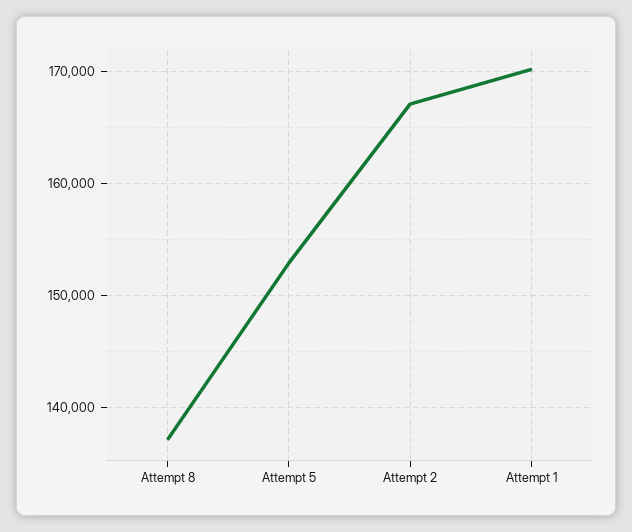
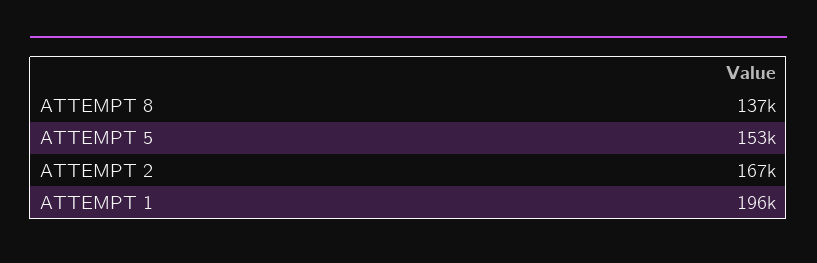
  {
    "Attempt 8": 137000,
    "Attempt 5": 153000,
    "Attempt 2": 167000,
-   "Attempt 1": 170000
+   "Attempt 1": 196000
  }

